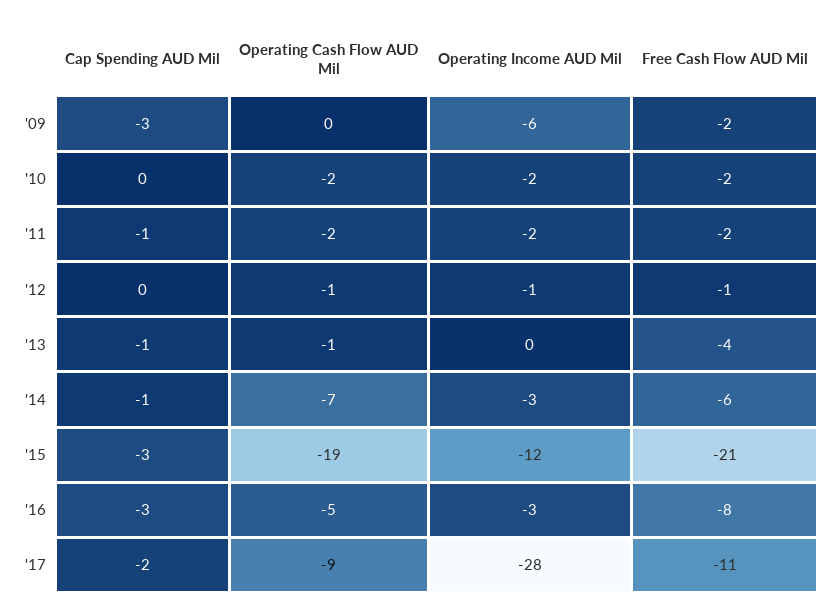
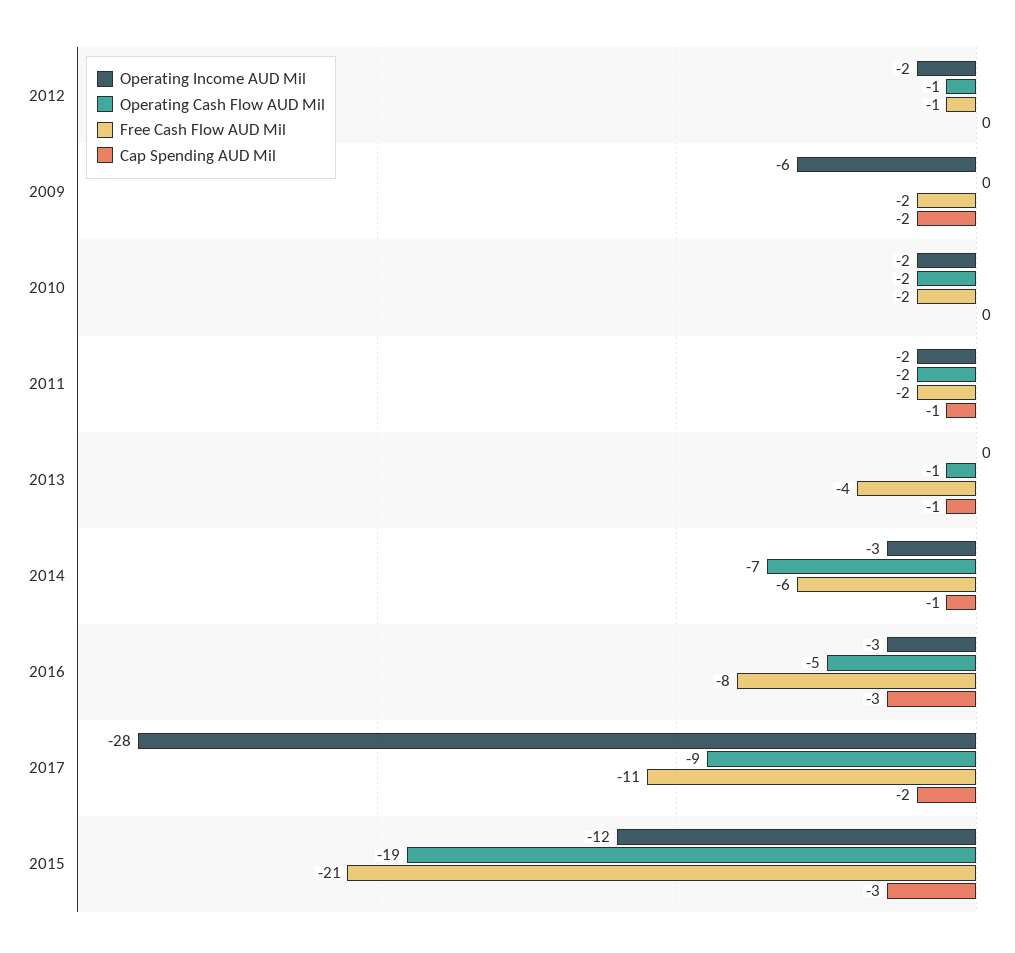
  {
    "Cap Spending AUD Mil": {
-     "'09": -3,
+     "'09": -2,
      "'10": 0,
      "'11": -1,
      "'12": 0,
      "'13": -1,
      "'14": -1,
      "'15": -3,
      "'16": -3,
      "'17": -2
    },
    "Operating Cash Flow AUD Mil": {
      "'09": 0,
      "'10": -2,
      "'11": -2,
      "'12": -1,
      "'13": -1,
      "'14": -7,
      "'15": -19,
      "'16": -5,
      "'17": -9
    },
    "Operating Income AUD Mil": {
      "'09": -6,
      "'10": -2,
      "'11": -2,
-     "'12": -1,
+     "'12": -2,
      "'13": 0,
      "'14": -3,
      "'15": -12,
      "'16": -3,
      "'17": -28
    },
    "Free Cash Flow AUD Mil": {
      "'09": -2,
      "'10": -2,
      "'11": -2,
      "'12": -1,
      "'13": -4,
      "'14": -6,
      "'15": -21,
      "'16": -8,
      "'17": -11
    }
  }

